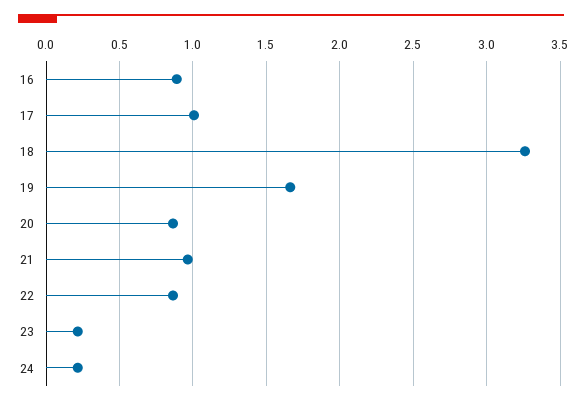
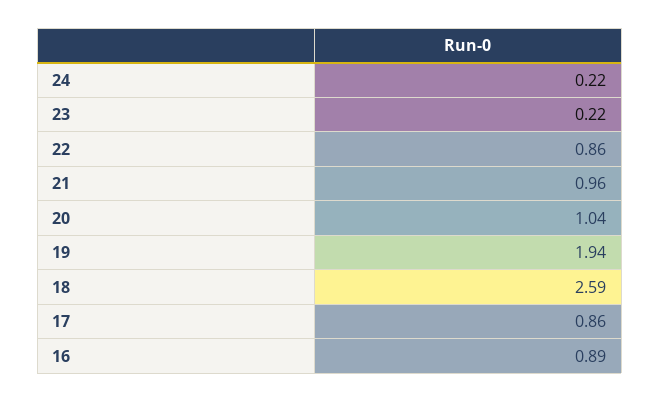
  {
    "16": 0.89,
-   "17": 1,
+   "17": 0.86,
-   "18": 3.25,
+   "18": 2.59,
-   "19": 1.65,
+   "19": 1.94,
-   "20": 0.85,
+   "20": 1.04,
    "21": 0.96,
    "22": 0.86,
    "23": 0.22,
    "24": 0.22
  }

